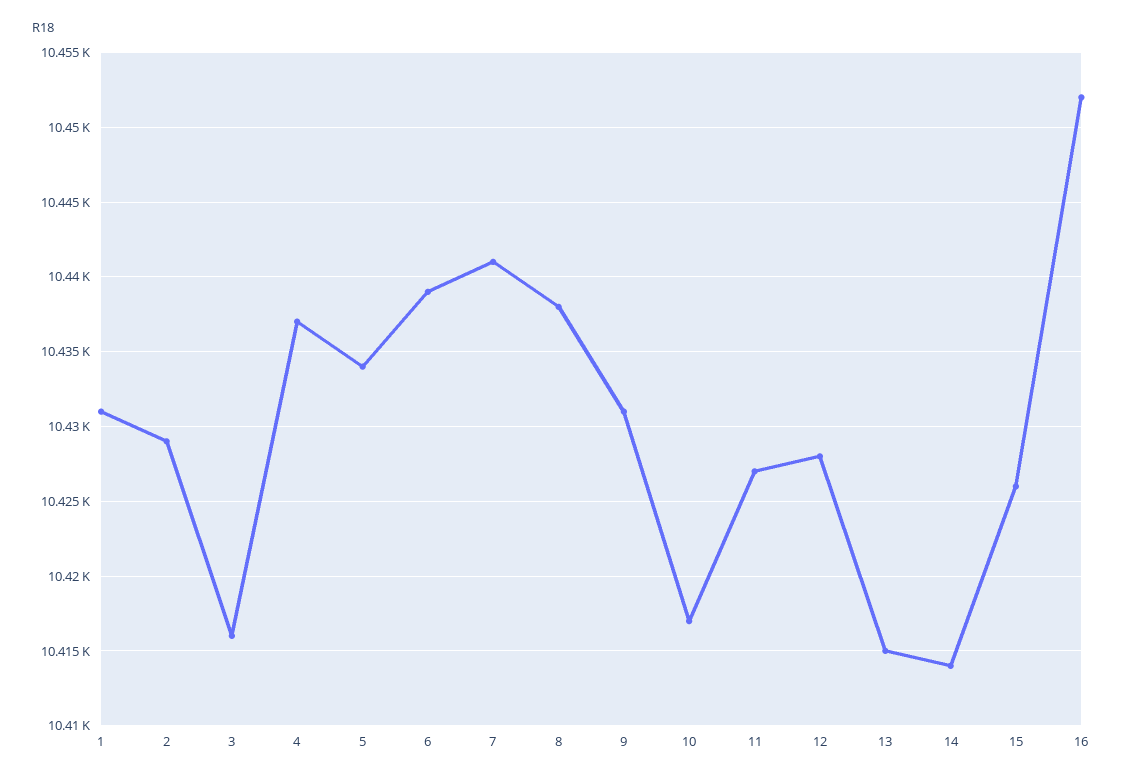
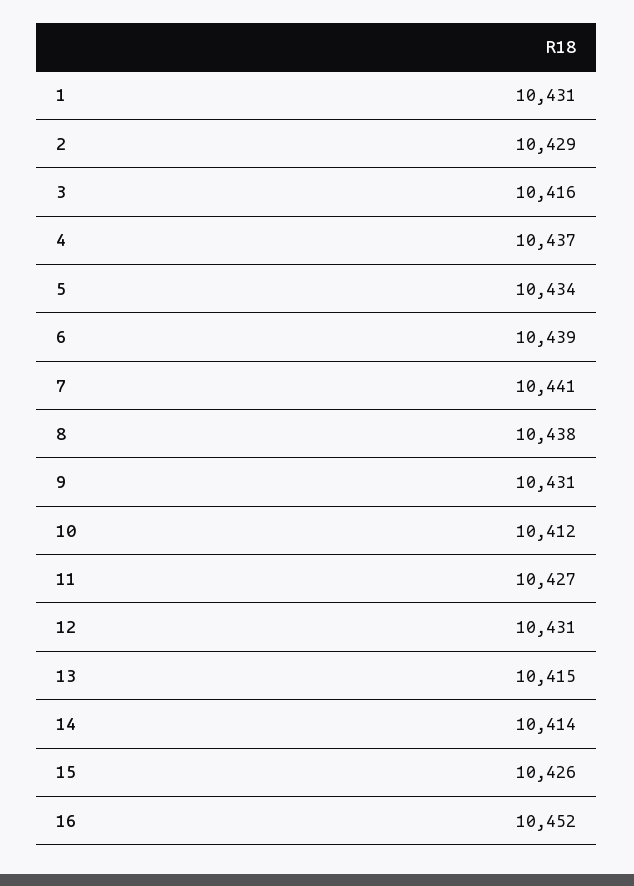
  {
    "1": 10431,
    "2": 10429,
    "3": 10416,
    "4": 10437,
    "5": 10434,
    "6": 10439,
    "7": 10441,
    "8": 10438,
    "9": 10431,
-   "10": 10417,
+   "10": 10412,
    "11": 10427,
-   "12": 10428,
+   "12": 10431,
    "13": 10415,
    "14": 10414,
    "15": 10426,
    "16": 10452
  }

